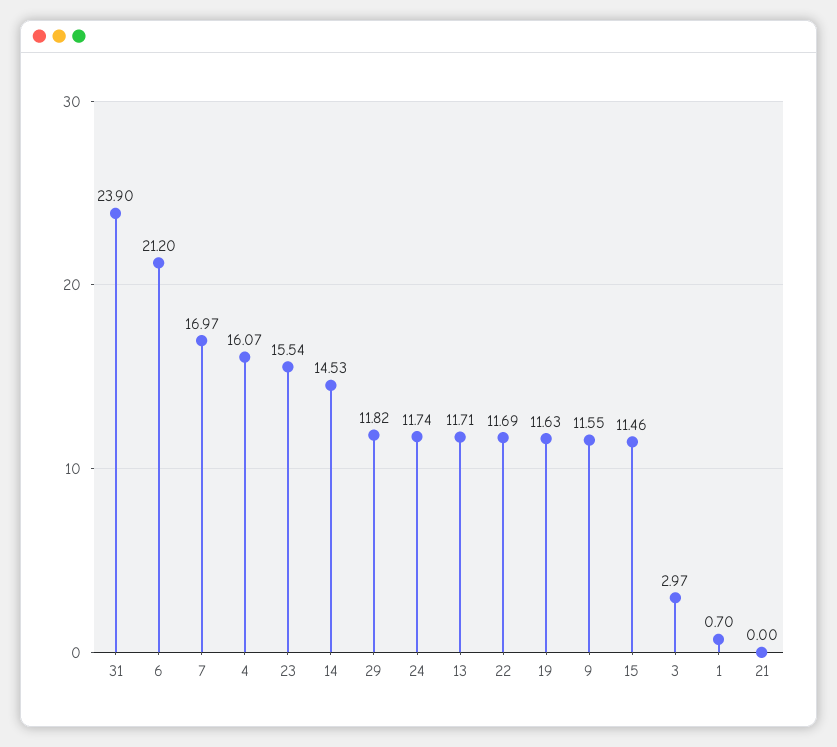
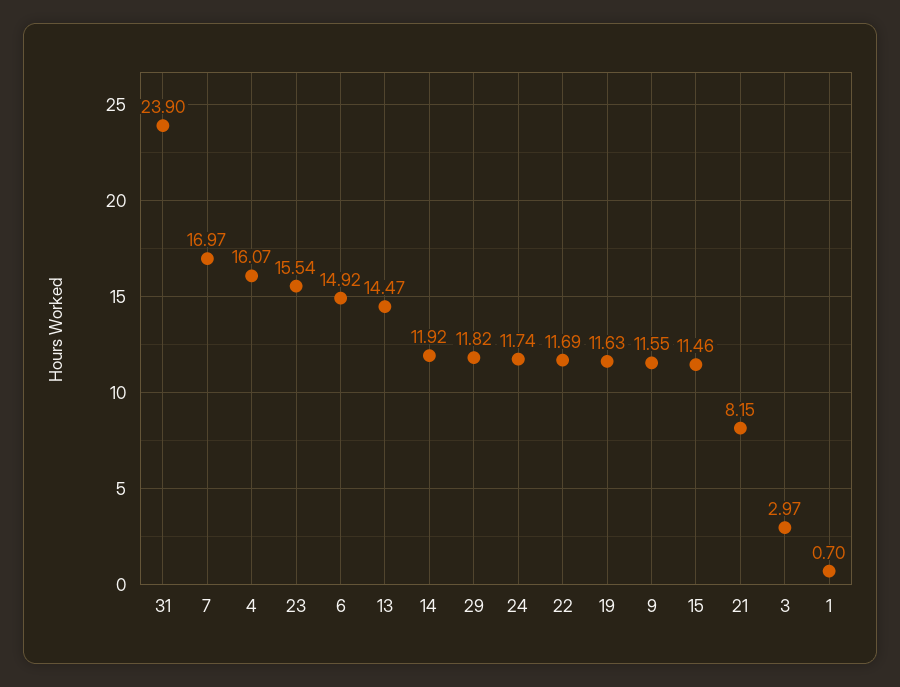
  {
    "31": 23.9,
-   "6": 21.2,
+   "6": 14.92,
    "7": 16.97,
    "4": 16.07,
    "23": 15.54,
-   "14": 14.53,
+   "14": 11.92,
    "29": 11.82,
    "24": 11.74,
-   "13": 11.71,
+   "13": 14.47,
    "22": 11.69,
    "19": 11.63,
    "9": 11.55,
    "15": 11.46,
    "3": 2.97,
    "1": 0.7,
-   "21": 0
+   "21": 8.15
  }

